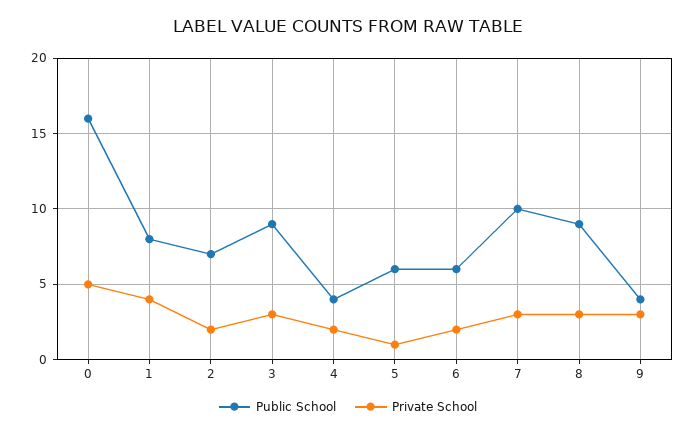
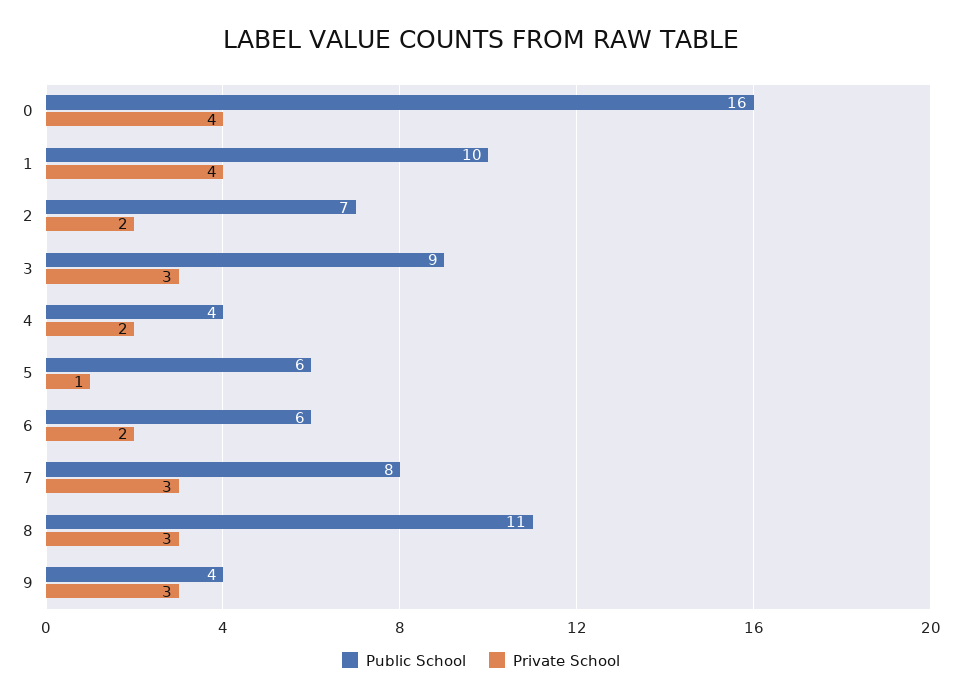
  {
    "Public School": {
      "0": 16,
-     "1": 8,
+     "1": 10,
      "2": 7,
      "3": 9,
      "4": 4,
      "5": 6,
      "6": 6,
-     "7": 10,
+     "7": 8,
-     "8": 9,
+     "8": 11,
      "9": 4
    },
    "Private School": {
-     "0": 5,
+     "0": 4,
      "1": 4,
      "2": 2,
      "3": 3,
      "4": 2,
      "5": 1,
      "6": 2,
      "7": 3,
      "8": 3,
      "9": 3
    }
  }

